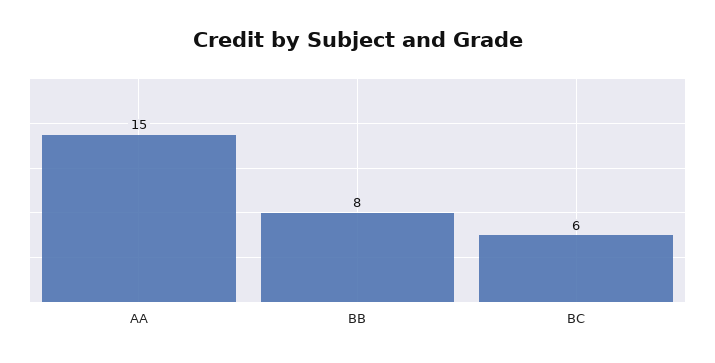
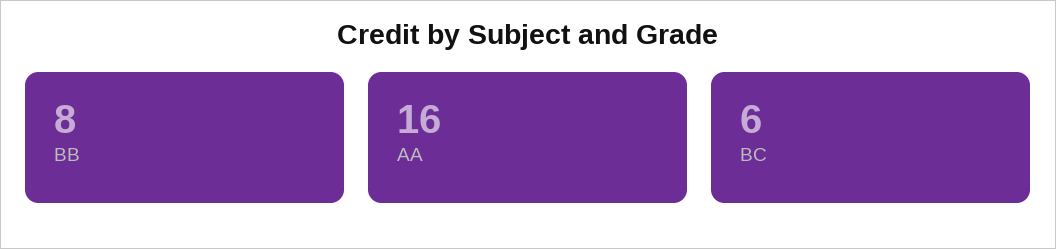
  {
-   "AA": 15,
+   "AA": 16,
    "BB": 8,
    "BC": 6
  }

